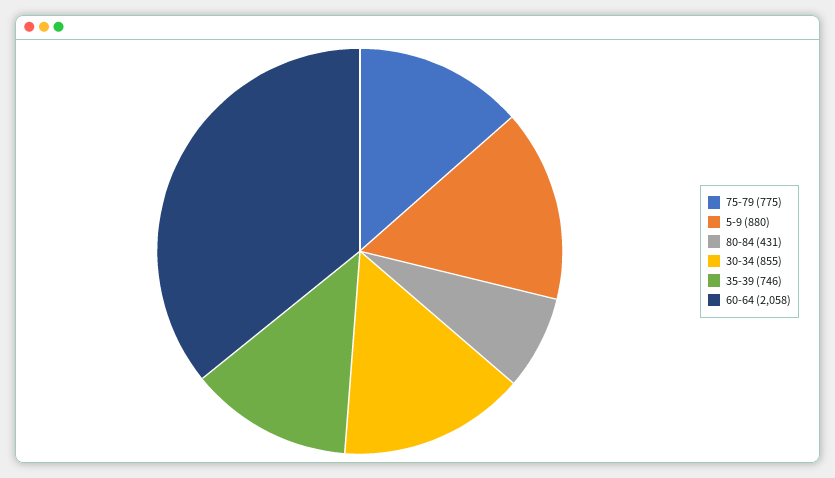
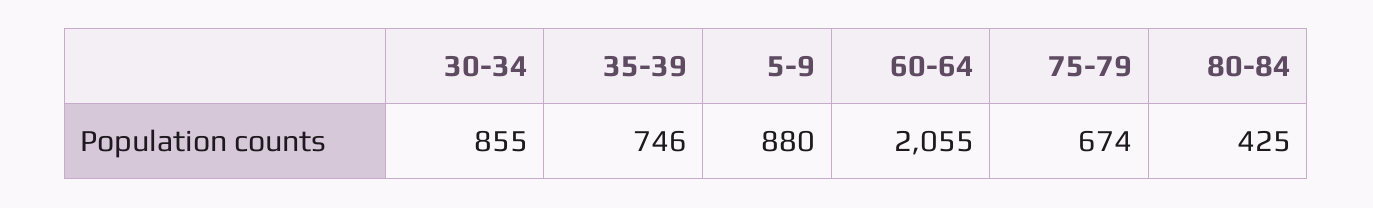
  {
-   "75-79": 775,
+   "75-79": 674,
    "5-9": 880,
-   "80-84": 431,
+   "80-84": 425,
    "30-34": 855,
    "35-39": 746,
-   "60-64": 2058
+   "60-64": 2055
  }

